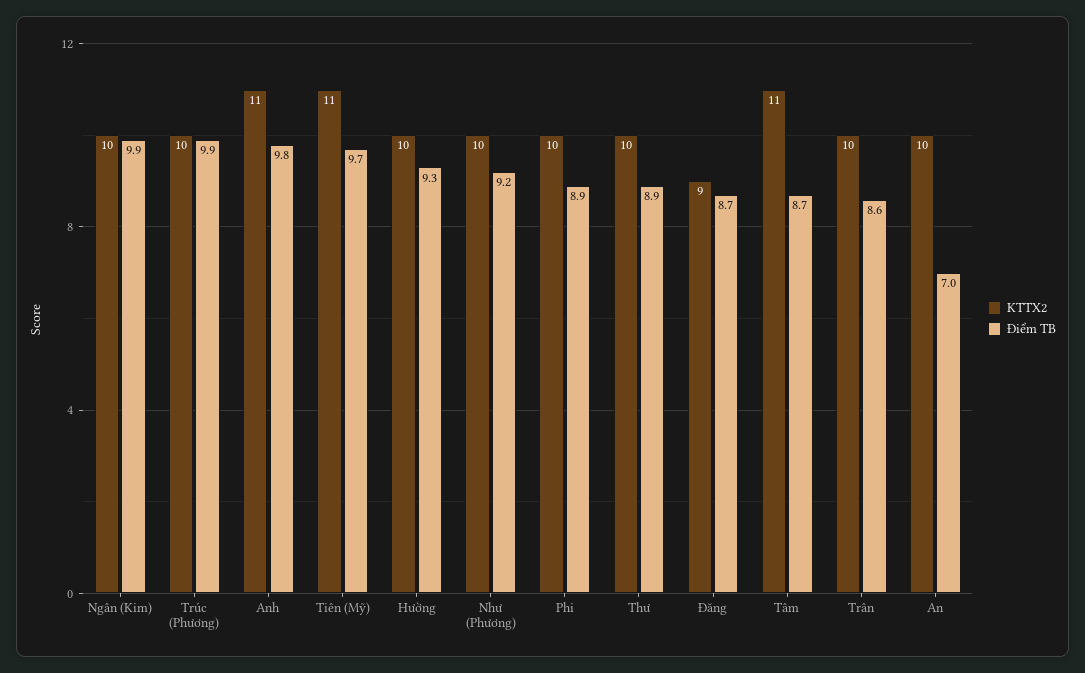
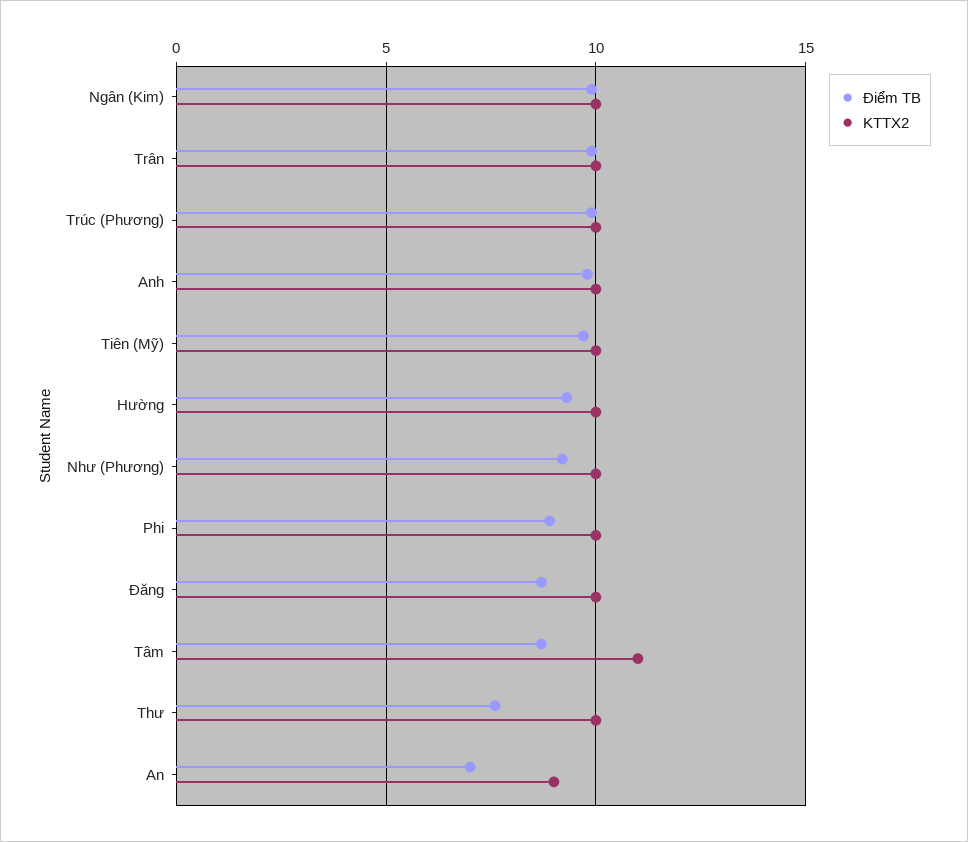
  {
    "KTTX2": {
      "Ngân (Kim)": 10,
      "Trúc (Phương)": 10,
-     "Anh": 11,
+     "Anh": 10,
-     "Tiên (Mỹ)": 11,
+     "Tiên (Mỹ)": 10,
      "Hường": 10,
      "Như (Phương)": 10,
      "Phi": 10,
      "Thư": 10,
-     "Đăng": 9,
+     "Đăng": 10,
      "Tâm": 11,
      "Trân": 10,
-     "An": 10
+     "An": 9
    },
    "Điểm TB": {
      "Ngân (Kim)": 9.9,
      "Trúc (Phương)": 9.9,
      "Anh": 9.8,
      "Tiên (Mỹ)": 9.7,
      "Hường": 9.3,
      "Như (Phương)": 9.2,
      "Phi": 8.9,
-     "Thư": 8.9,
+     "Thư": 7.5,
      "Đăng": 8.7,
      "Tâm": 8.7,
-     "Trân": 8.6,
+     "Trân": 10,
      "An": 7
    }
  }

